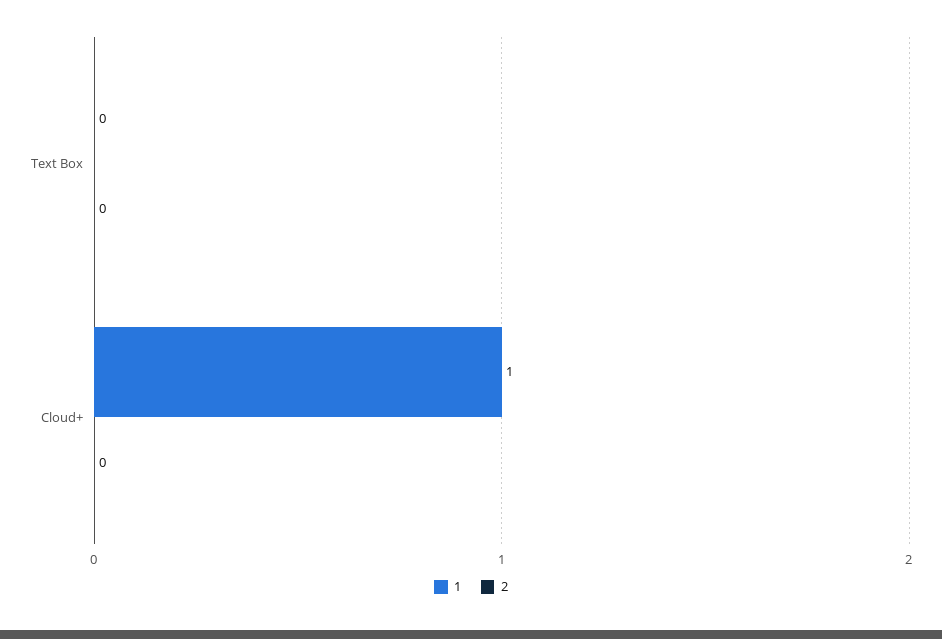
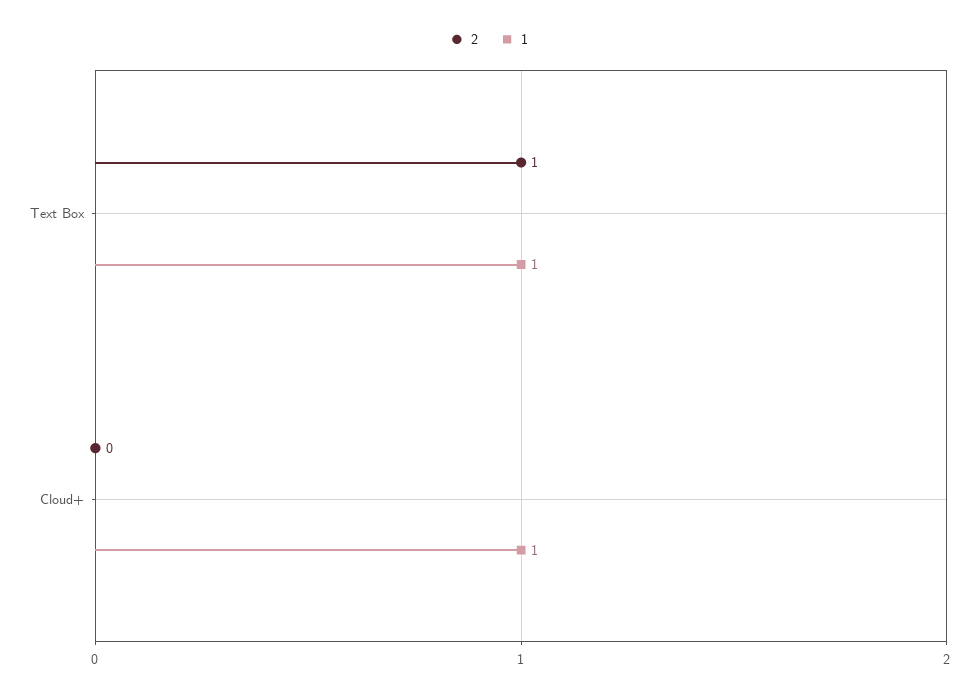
  {
    "1": {
-     "Text Box": 0,
+     "Text Box": 1,
      "Cloud+": 1
    },
    "2": {
-     "Text Box": 0,
+     "Text Box": 1,
      "Cloud+": 0
    }
  }

